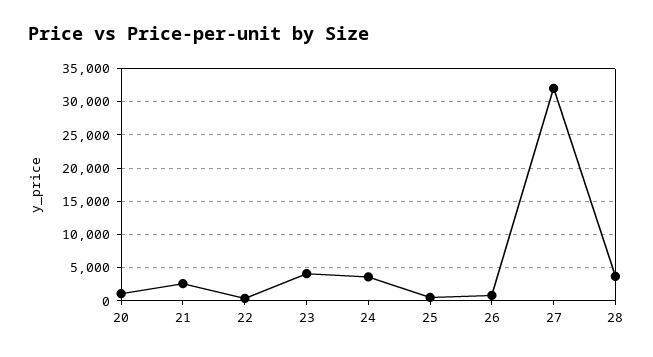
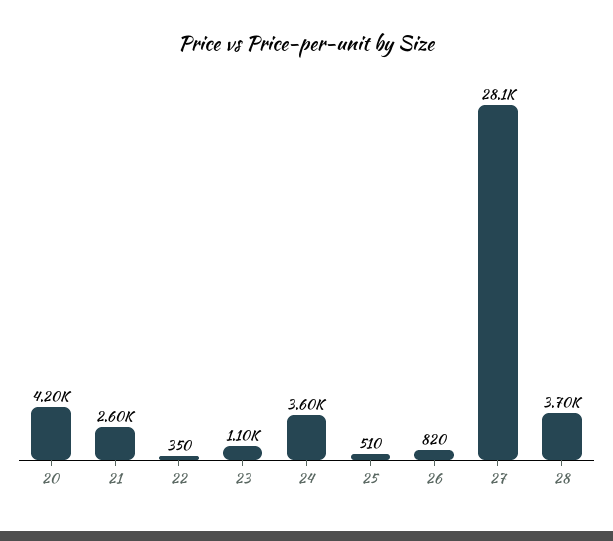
  {
-   "20": 1000,
+   "20": 4200,
    "21": 2600,
    "22": 350,
-   "23": 4000,
+   "23": 1100,
    "24": 3600,
    "25": 510,
    "26": 820,
-   "27": 32000,
+   "27": 28100,
    "28": 3700
  }

